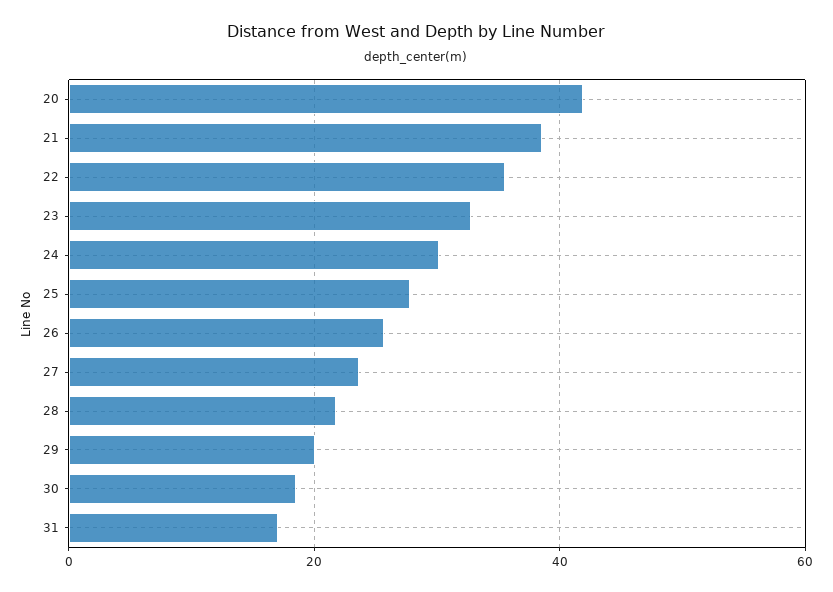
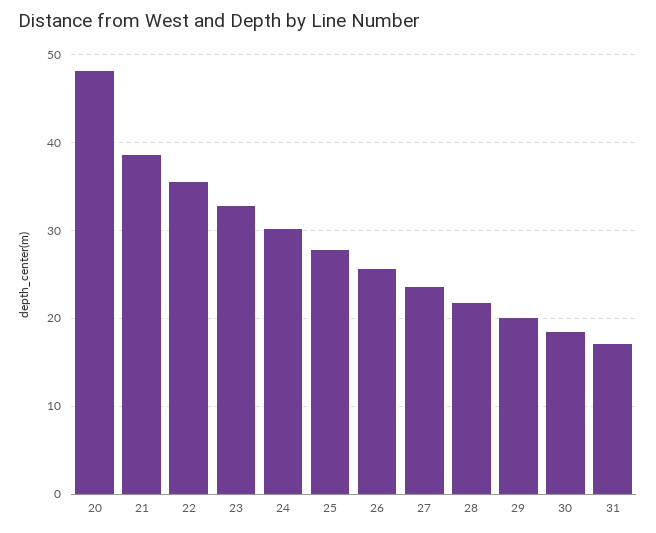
  {
-   "20": 42,
+   "20": 48,
    "21": 39,
    "22": 36,
    "23": 33,
    "24": 30,
    "25": 28,
    "26": 26,
    "27": 24,
    "28": 22,
    "29": 20,
    "30": 18,
    "31": 17
  }

